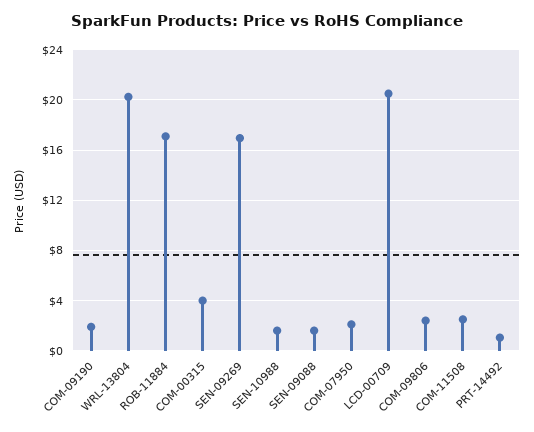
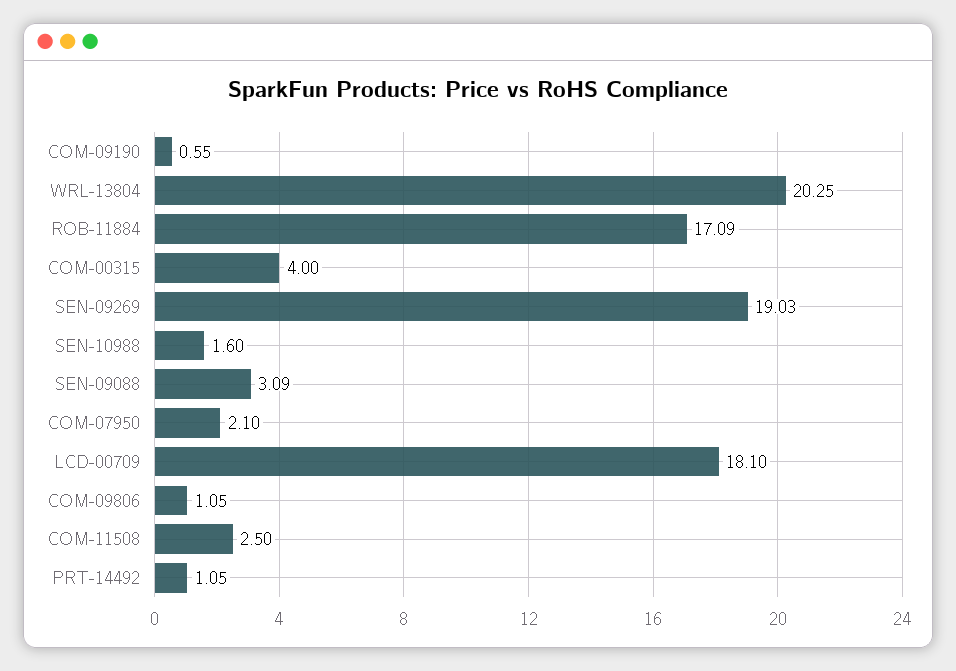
  {
-   "COM-09190": 2,
+   "COM-09190": 0.55,
    "WRL-13804": 20.25,
    "ROB-11884": 17.09,
    "COM-00315": 4,
-   "SEN-09269": 17,
+   "SEN-09269": 19.03,
    "SEN-10988": 1.6,
-   "SEN-09088": 1.5,
+   "SEN-09088": 3.09,
    "COM-07950": 2.1,
-   "LCD-00709": 20.5,
+   "LCD-00709": 18.1,
-   "COM-09806": 2.5,
+   "COM-09806": 1.05,
    "COM-11508": 2.5,
    "PRT-14492": 1.05
  }

